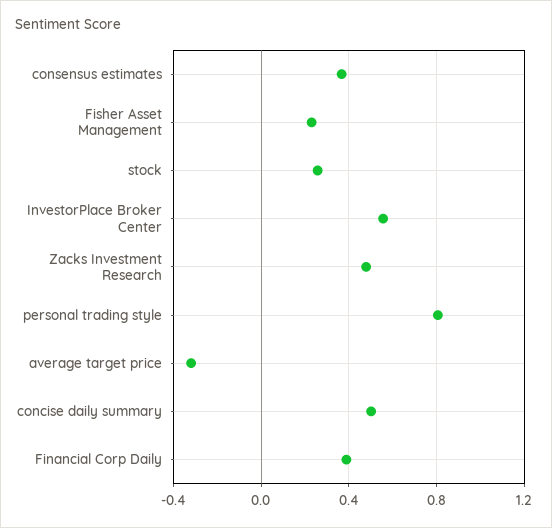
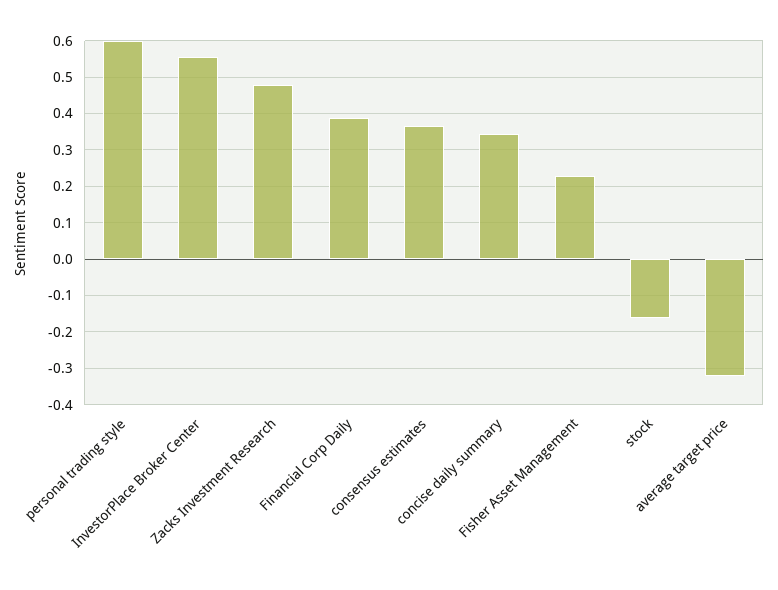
  {
    "consensus estimates": 0.36,
    "Fisher Asset Management": 0.22,
-   "stock": 0.25,
+   "stock": -0.16,
    "InvestorPlace Broker Center": 0.56,
    "Zacks Investment Research": 0.48,
-   "personal trading style": 0.8,
+   "personal trading style": 0.6,
    "average target price": -0.32,
-   "concise daily summary": 0.5,
+   "concise daily summary": 0.34,
    "Financial Corp Daily": 0.38
  }

